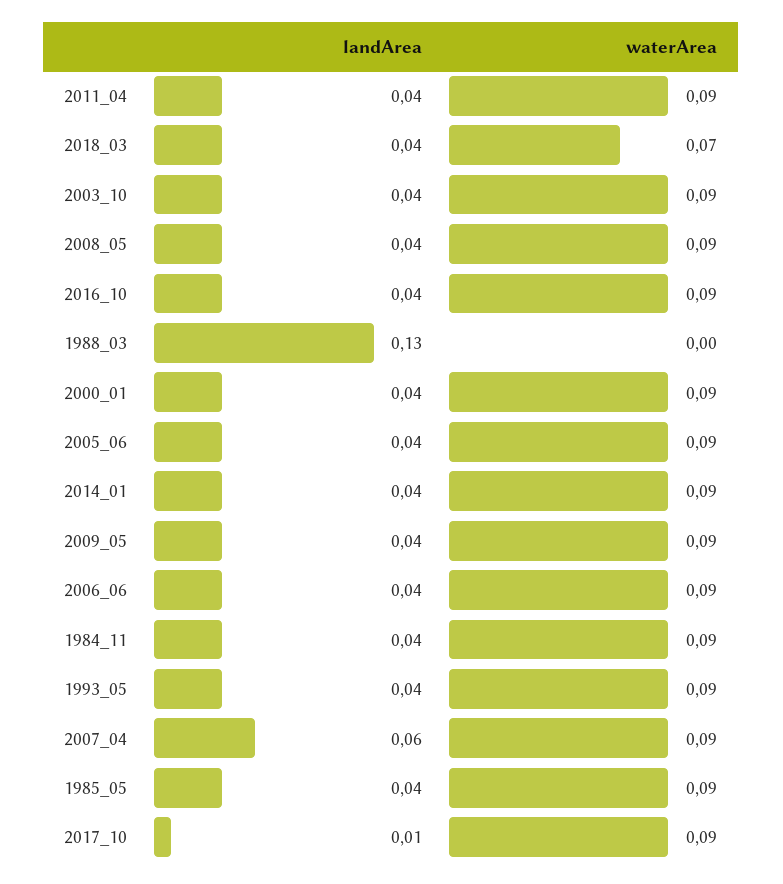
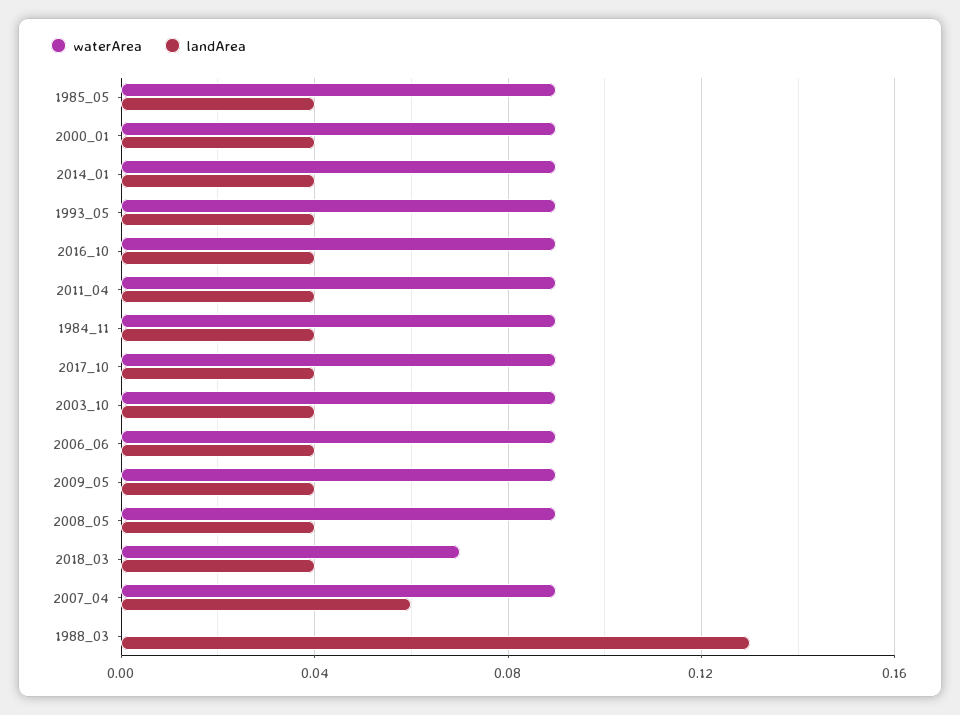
  {
    "landArea": {
      "2011_04": 0.04,
      "2018_03": 0.04,
      "2003_10": 0.04,
      "2008_05": 0.04,
      "2016_10": 0.04,
      "1988_03": 0.13,
      "2000_01": 0.04,
-     "2005_06": 0.04,
      "2014_01": 0.04,
      "2009_05": 0.04,
      "2006_06": 0.04,
      "1984_11": 0.04,
      "1993_05": 0.04,
      "2007_04": 0.06,
      "1985_05": 0.04,
-     "2017_10": 0.01
+     "2017_10": 0.04
    },
    "waterArea": {
      "2011_04": 0.09,
      "2018_03": 0.07,
      "2003_10": 0.09,
      "2008_05": 0.09,
      "2016_10": 0.09,
      "1988_03": 0,
      "2000_01": 0.09,
-     "2005_06": 0.09,
      "2014_01": 0.09,
      "2009_05": 0.09,
      "2006_06": 0.09,
      "1984_11": 0.09,
      "1993_05": 0.09,
      "2007_04": 0.09,
      "1985_05": 0.09,
      "2017_10": 0.09
    }
  }

